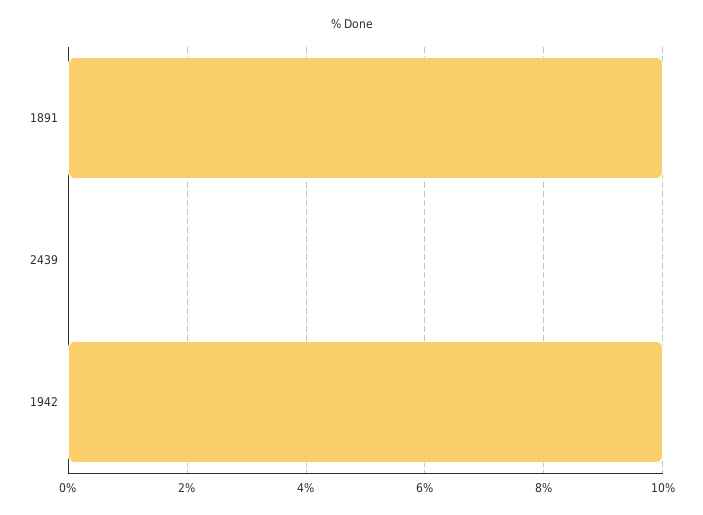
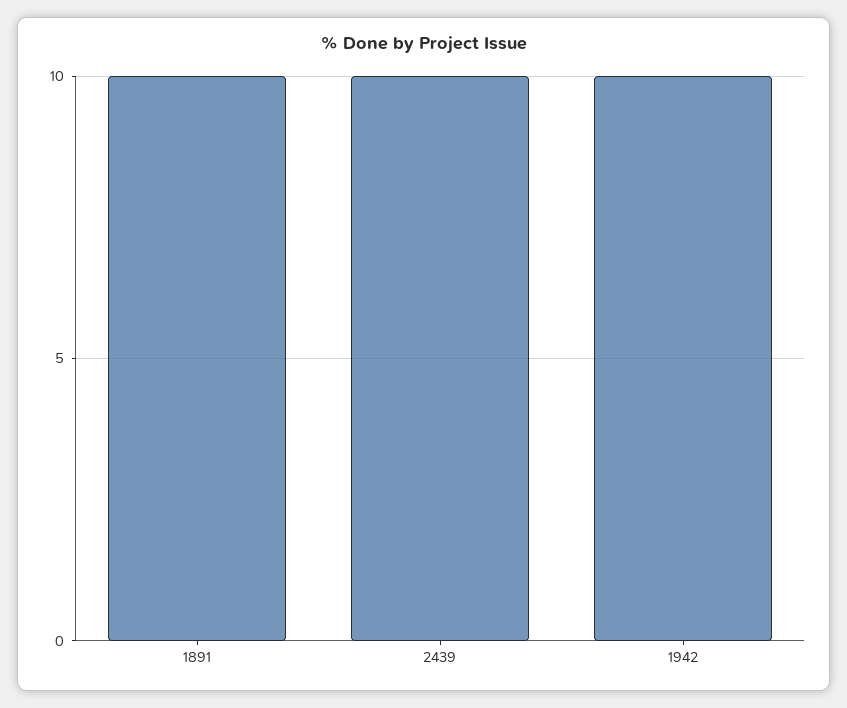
  {
    "1891": 10,
-   "2439": 0,
+   "2439": 10,
    "1942": 10
  }

